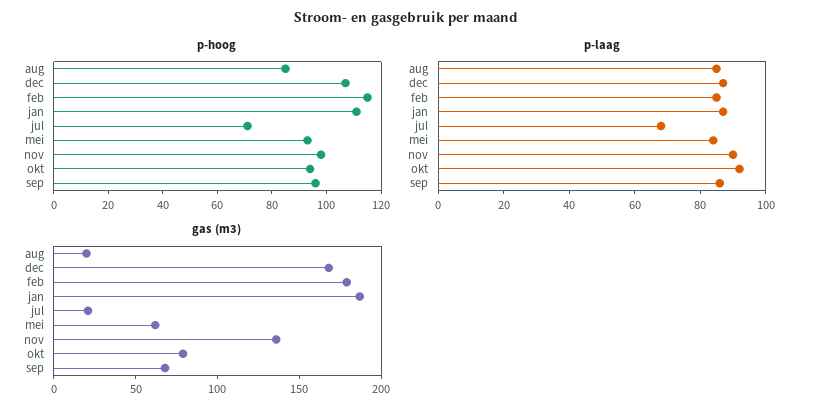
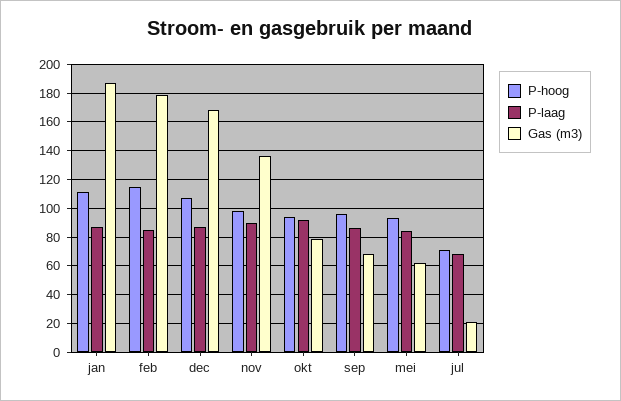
  {
    "p-hoog": {
-     "aug": 85,
      "dec": 105,
      "feb": 115,
      "jan": 110,
      "jul": 70,
      "mei": 95,
      "nov": 100,
      "okt": 95,
      "sep": 95
    },
    "p-laag": {
-     "aug": 85,
      "dec": 85,
      "feb": 85,
      "jan": 85,
      "jul": 70,
      "mei": 85,
      "nov": 90,
      "okt": 90,
      "sep": 85
    },
    "gas (m3)": {
-     "aug": 20,
      "dec": 170,
      "feb": 180,
      "jan": 185,
      "jul": 20,
      "mei": 60,
      "nov": 135,
      "okt": 80,
      "sep": 70
    }
  }

